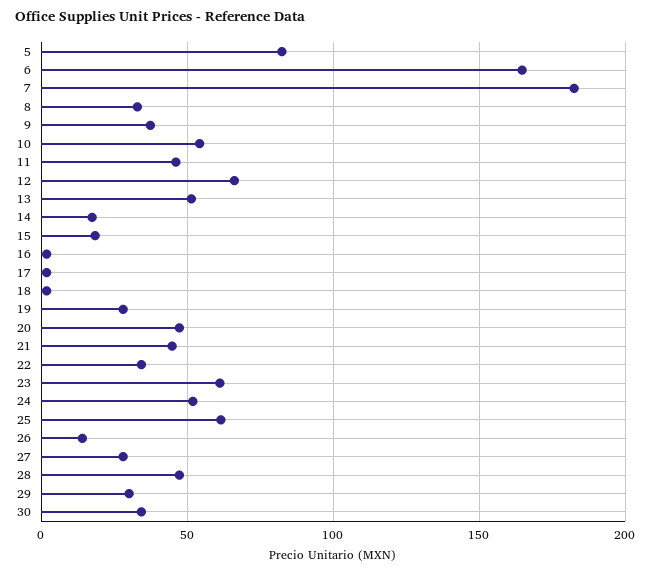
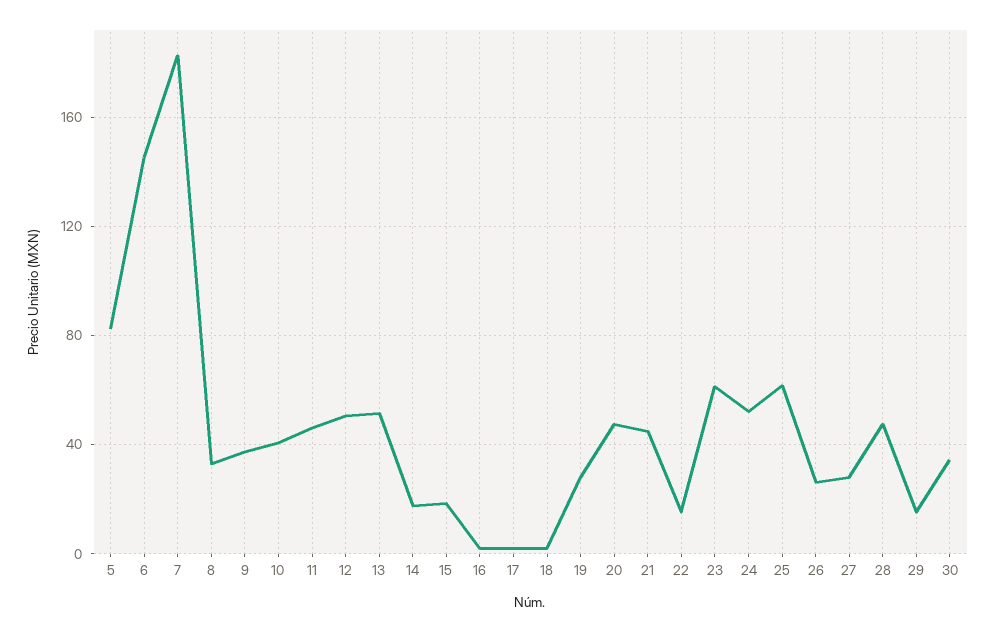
  {
    "5": 85,
-   "6": 165,
+   "6": 145,
    "7": 185,
    "8": 35,
    "9": 35,
-   "10": 55,
+   "10": 40,
    "11": 45,
-   "12": 65,
+   "12": 50,
    "13": 50,
    "14": 20,
    "15": 20,
    "16": 0,
    "17": 0,
    "18": 0,
    "19": 30,
    "20": 45,
    "21": 45,
-   "22": 35,
+   "22": 15,
    "23": 60,
    "24": 50,
    "25": 60,
-   "26": 15,
+   "26": 25,
    "27": 30,
    "28": 45,
-   "29": 30,
+   "29": 15,
    "30": 35
  }

